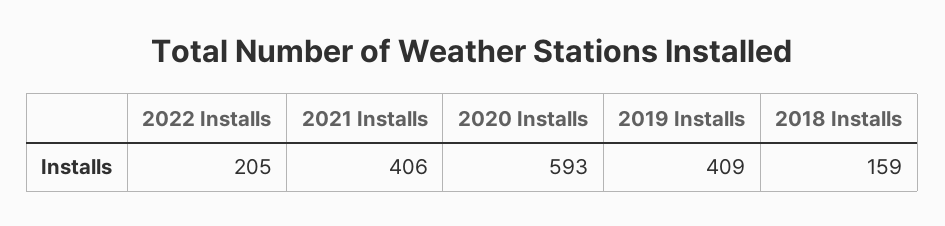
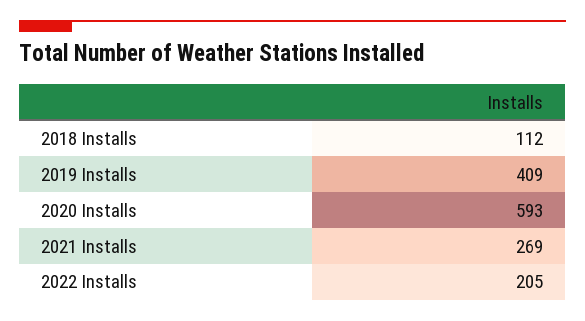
  {
    "2022 Installs": 205,
-   "2021 Installs": 406,
+   "2021 Installs": 269,
    "2020 Installs": 593,
    "2019 Installs": 409,
-   "2018 Installs": 159
+   "2018 Installs": 112
  }

